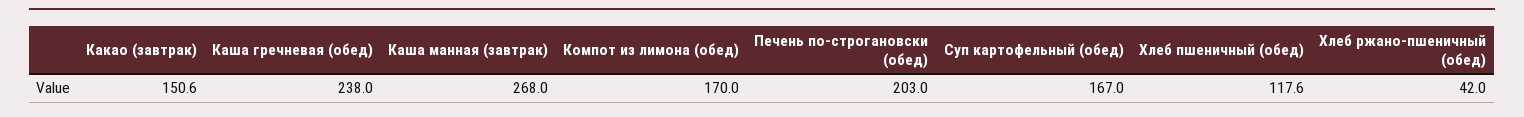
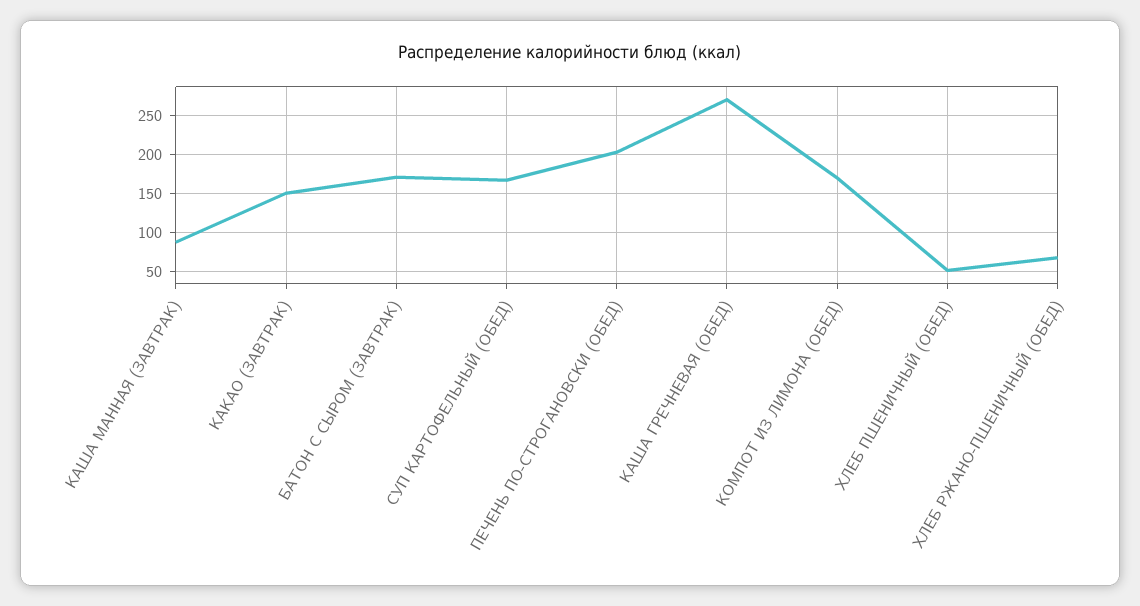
  {
    "Какао (завтрак)": 150.6,
-   "Каша гречневая (обед)": 238,
+   "Каша гречневая (обед)": 270,
-   "Каша манная (завтрак)": 268,
+   "Каша манная (завтрак)": 90,
    "Компот из лимона (обед)": 170,
    "Печень по-строгановски (обед)": 203,
    "Суп картофельный (обед)": 167,
-   "Хлеб пшеничный (обед)": 117.6,
+   "Хлеб пшеничный (обед)": 50,
-   "Хлеб ржано-пшеничный (обед)": 42
+   "Хлеб ржано-пшеничный (обед)": 70,
+   "БАТОН С СЫРОМ (ЗАВТРАК)": 170
  }

